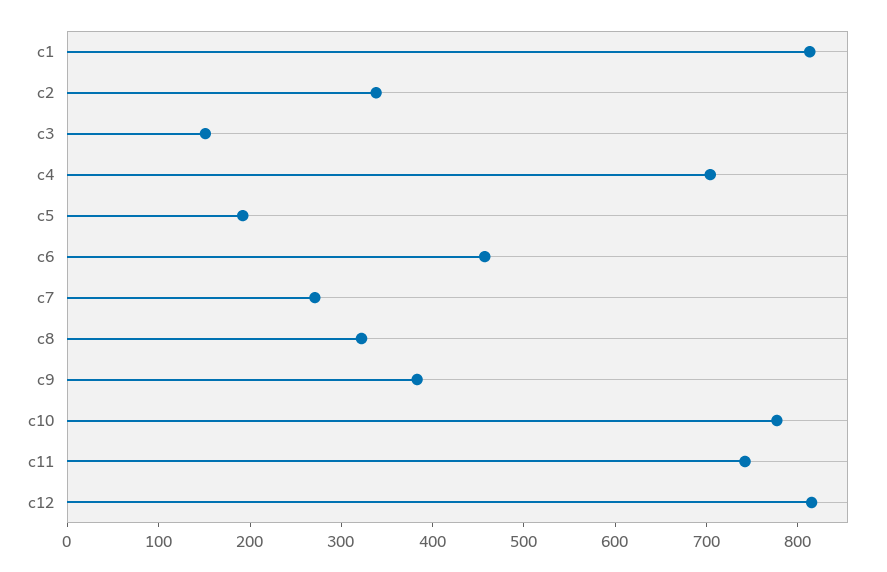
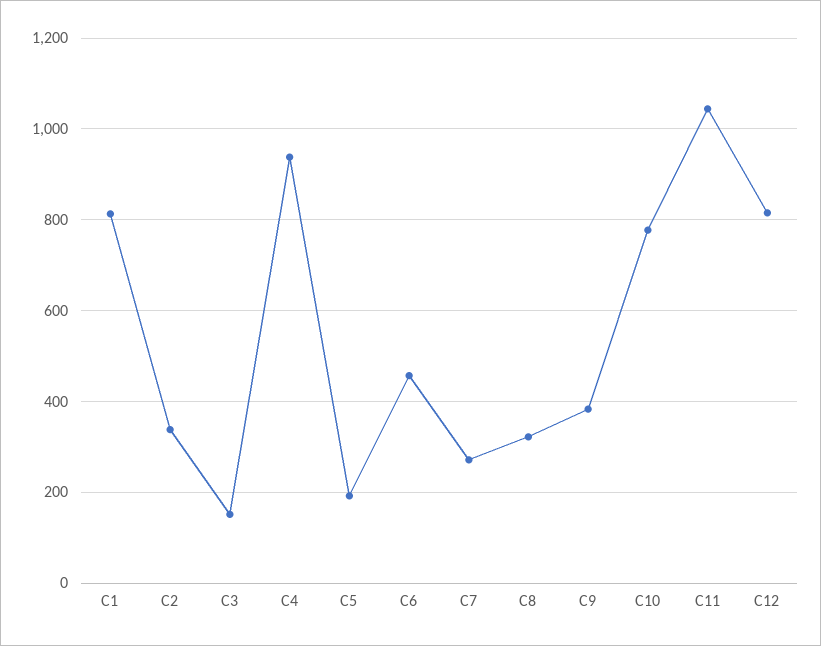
  {
    "c1": 820,
    "c2": 340,
    "c3": 160,
-   "c4": 700,
+   "c4": 940,
    "c5": 200,
    "c6": 460,
    "c7": 280,
    "c8": 320,
    "c9": 380,
    "c10": 780,
-   "c11": 740,
+   "c11": 1040,
    "c12": 820
  }

